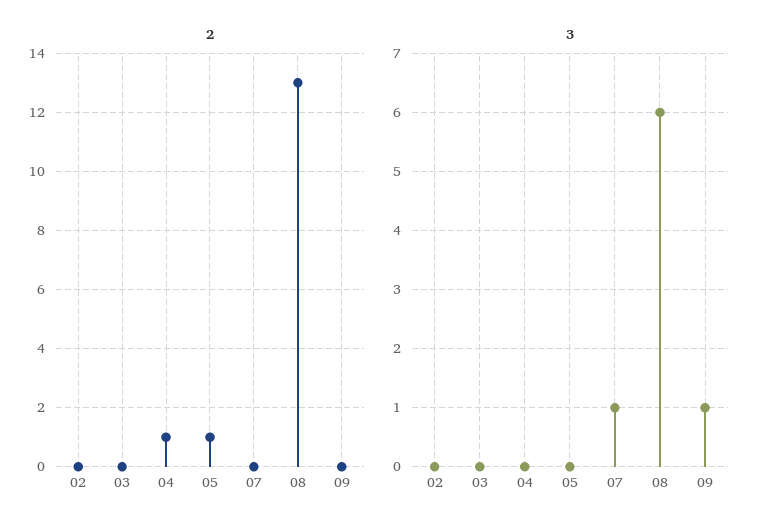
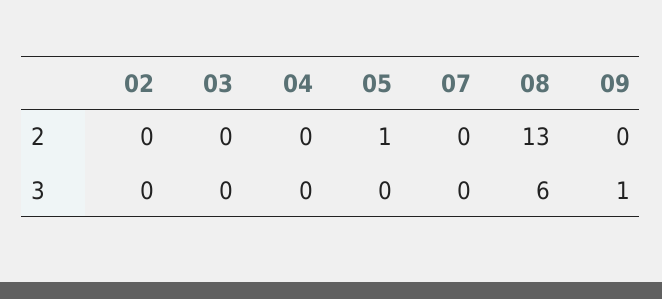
  {
    "2": {
      "02": 0,
      "03": 0,
-     "04": 1,
+     "04": 0,
      "05": 1,
      "07": 0,
      "08": 13,
      "09": 0
    },
    "3": {
      "02": 0,
      "03": 0,
      "04": 0,
      "05": 0,
-     "07": 1,
+     "07": 0,
      "08": 6,
      "09": 1
    }
  }

